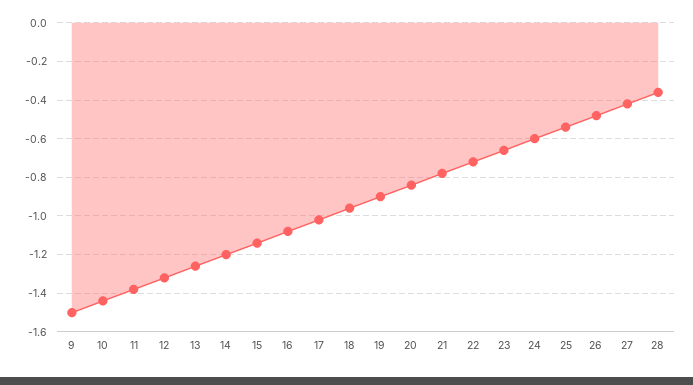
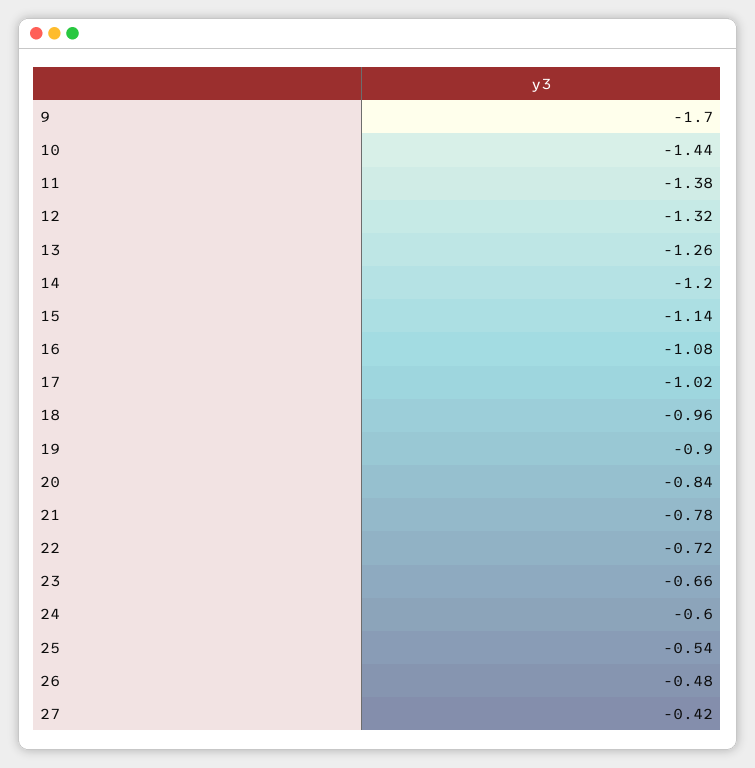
  {
-   "9": -1.5,
+   "9": -1.7,
    "10": -1.44,
    "11": -1.38,
    "12": -1.32,
    "13": -1.26,
    "14": -1.2,
    "15": -1.14,
    "16": -1.08,
    "17": -1.02,
    "18": -0.96,
    "19": -0.9,
    "20": -0.84,
    "21": -0.78,
    "22": -0.72,
    "23": -0.66,
    "24": -0.6,
    "25": -0.54,
    "26": -0.48,
-   "27": -0.42,
+   "27": -0.42
-   "28": -0.35
  }

